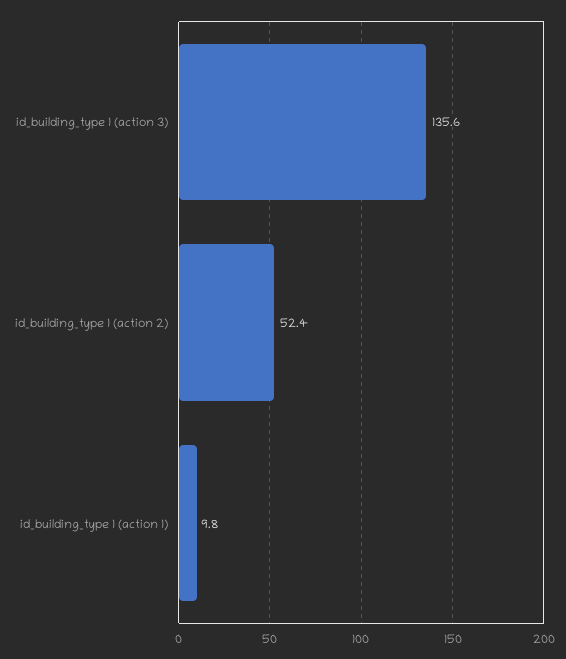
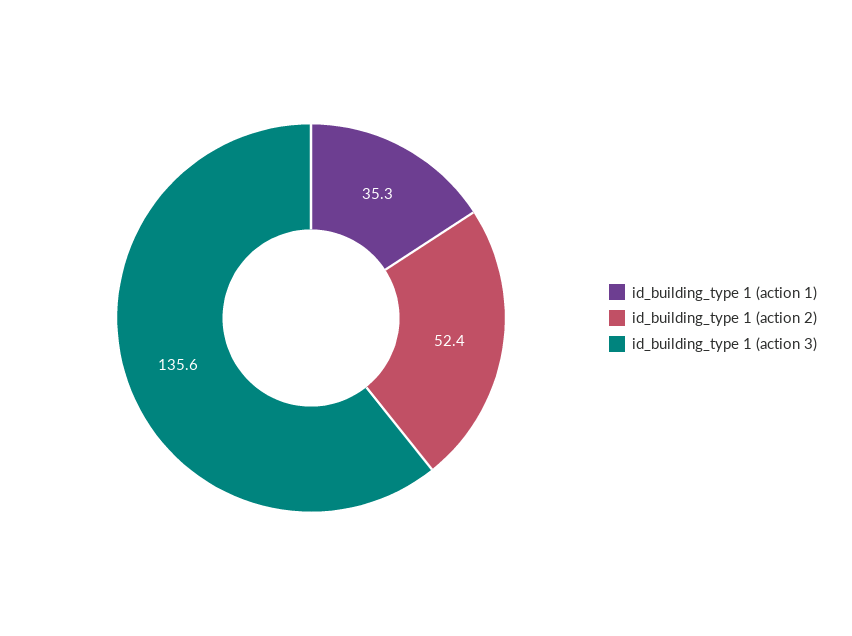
  {
    "id_building_type 1 (action 3)": 135.6,
    "id_building_type 1 (action 2)": 52.4,
-   "id_building_type 1 (action 1)": 9.8
+   "id_building_type 1 (action 1)": 35.3
  }

